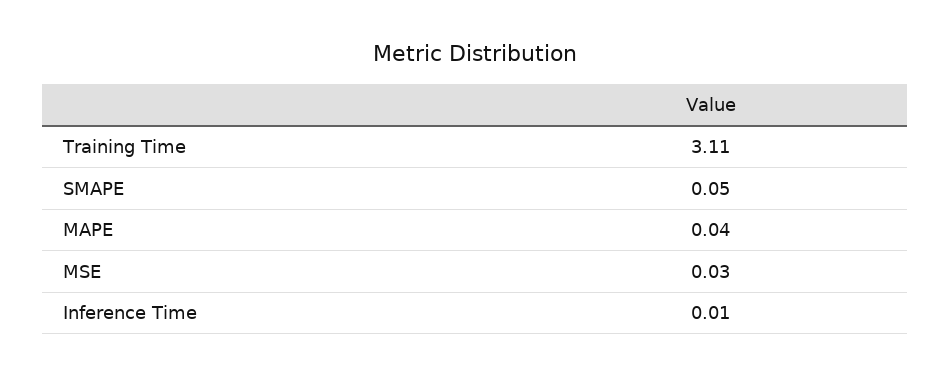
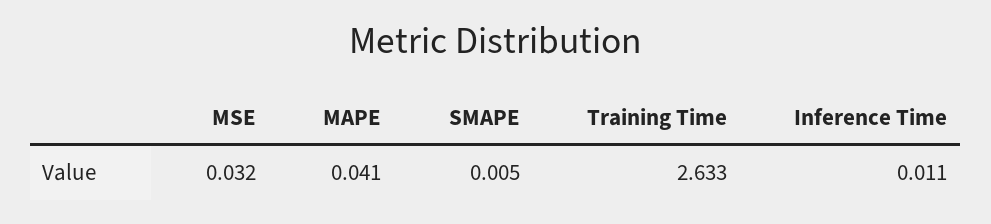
  {
-   "Training Time": 3.11,
+   "Training Time": 2.633,
-   "SMAPE": 0.05,
+   "SMAPE": 0.005,
    "MAPE": 0.041,
    "MSE": 0.032,
    "Inference Time": 0.011
  }

